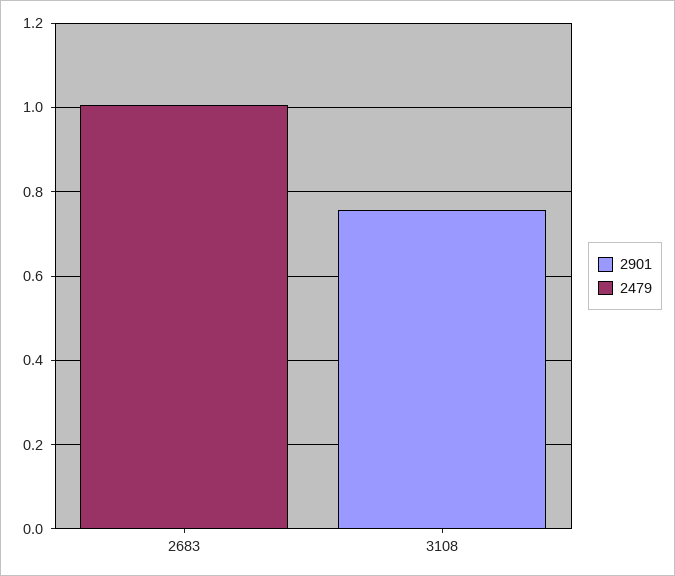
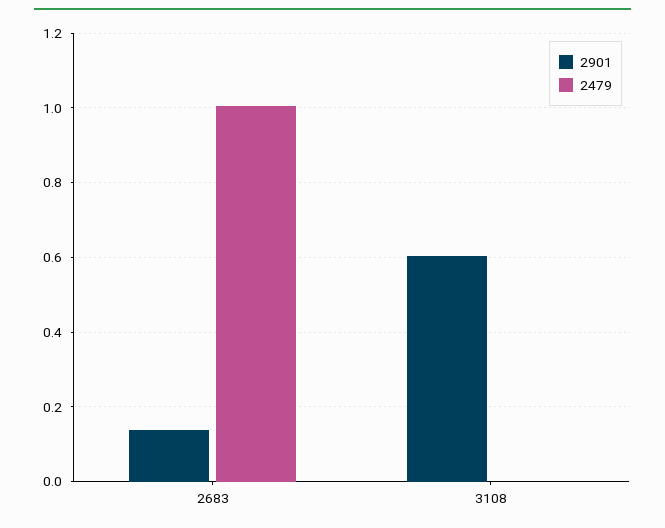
  {
    "2901": {
-     "2683": 0,
+     "2683": 0.14,
-     "3108": 0.75
+     "3108": 0.6
    },
    "2479": {
      "2683": 1,
      "3108": 0
    }
  }

